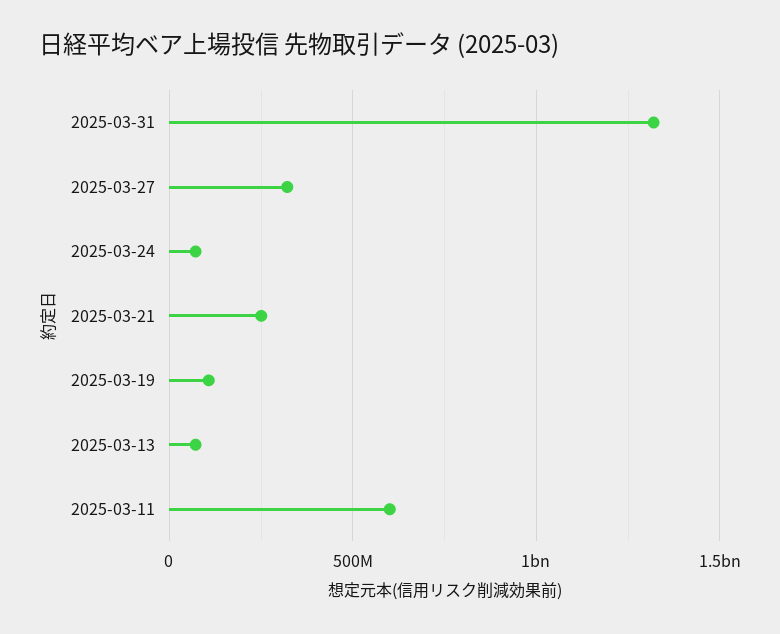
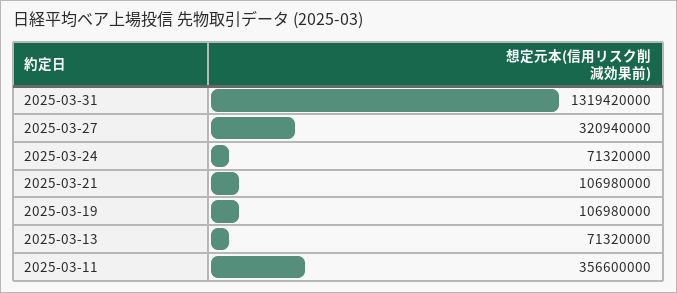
  {
    "2025-03-31": 1319420000,
    "2025-03-27": 320940000,
    "2025-03-24": 71320000,
-   "2025-03-21": 250000000,
+   "2025-03-21": 106980000,
    "2025-03-19": 106980000,
    "2025-03-13": 71320000,
-   "2025-03-11": 600000000
+   "2025-03-11": 356600000
  }

